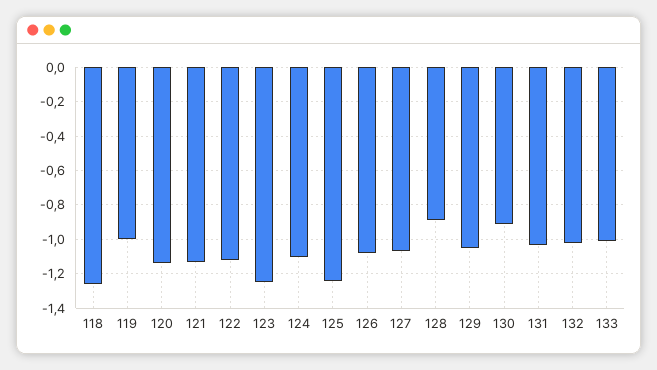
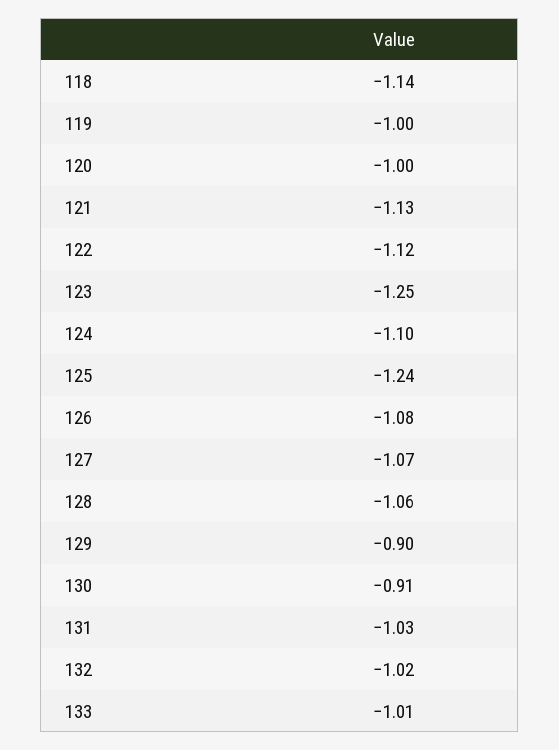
  {
-   "118": -1.25,
+   "118": -1.14,
    "119": -1,
-   "120": -1.15,
+   "120": -1,
    "121": -1.13,
    "122": -1.12,
    "123": -1.25,
    "124": -1.1,
    "125": -1.24,
    "126": -1.08,
    "127": -1.07,
-   "128": -0.9,
+   "128": -1.06,
-   "129": -1.05,
+   "129": -0.9,
    "130": -0.91,
    "131": -1.03,
    "132": -1.02,
    "133": -1.01
  }

